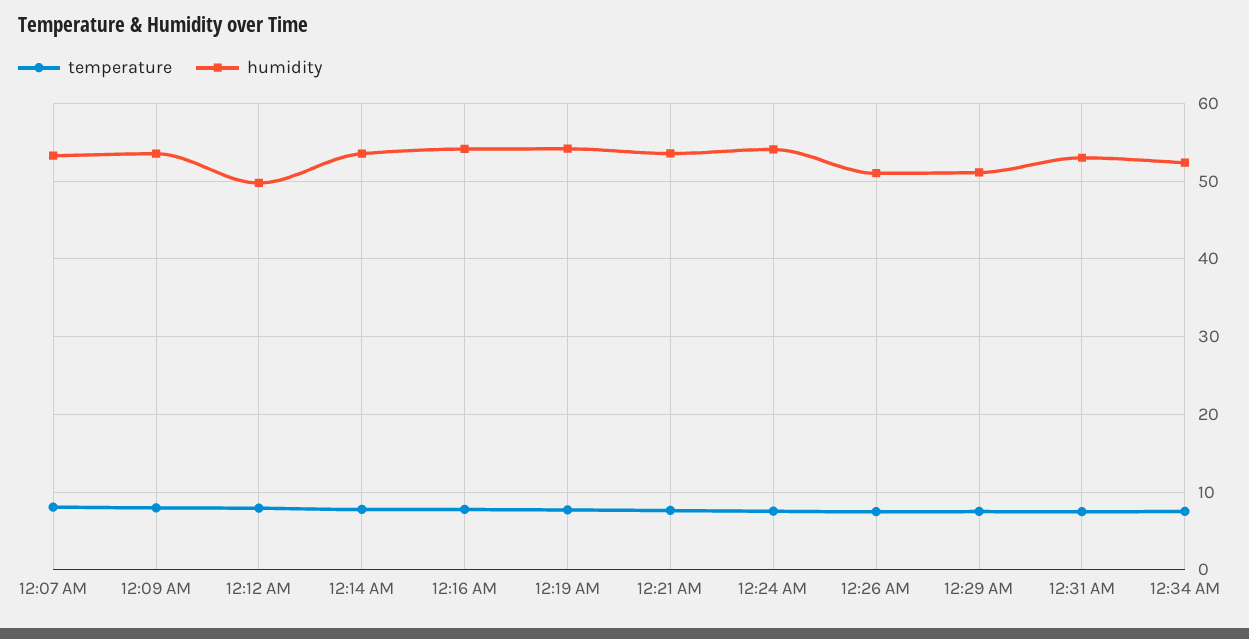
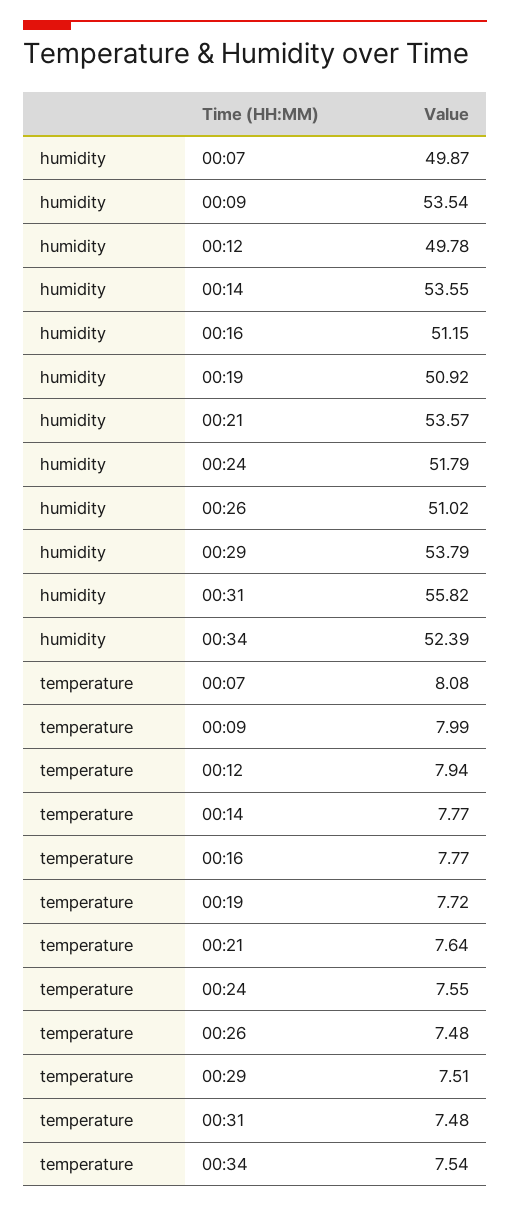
  {
    "temperature": {
      "12:07 AM": 8.08,
      "12:09 AM": 7.99,
      "12:12 AM": 7.94,
      "12:14 AM": 7.77,
      "12:16 AM": 7.77,
      "12:19 AM": 7.72,
      "12:21 AM": 7.64,
      "12:24 AM": 7.55,
      "12:26 AM": 7.48,
      "12:29 AM": 7.51,
      "12:31 AM": 7.48,
      "12:34 AM": 7.54
    },
    "humidity": {
-     "12:07 AM": 53,
+     "12:07 AM": 49.87,
      "12:09 AM": 53.54,
      "12:12 AM": 49.78,
      "12:14 AM": 53.55,
-     "12:16 AM": 54,
+     "12:16 AM": 51.15,
-     "12:19 AM": 54,
+     "12:19 AM": 50.92,
      "12:21 AM": 53.57,
-     "12:24 AM": 54,
+     "12:24 AM": 51.79,
      "12:26 AM": 51.02,
-     "12:29 AM": 51,
+     "12:29 AM": 53.79,
-     "12:31 AM": 53,
+     "12:31 AM": 55.82,
      "12:34 AM": 52.39
    }
  }

